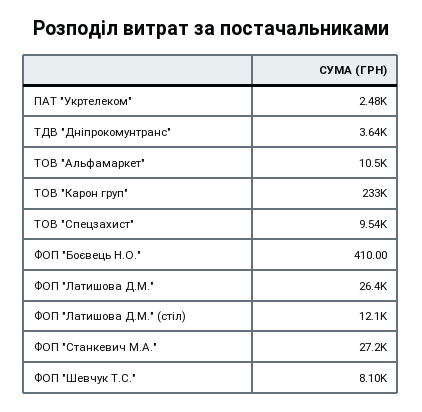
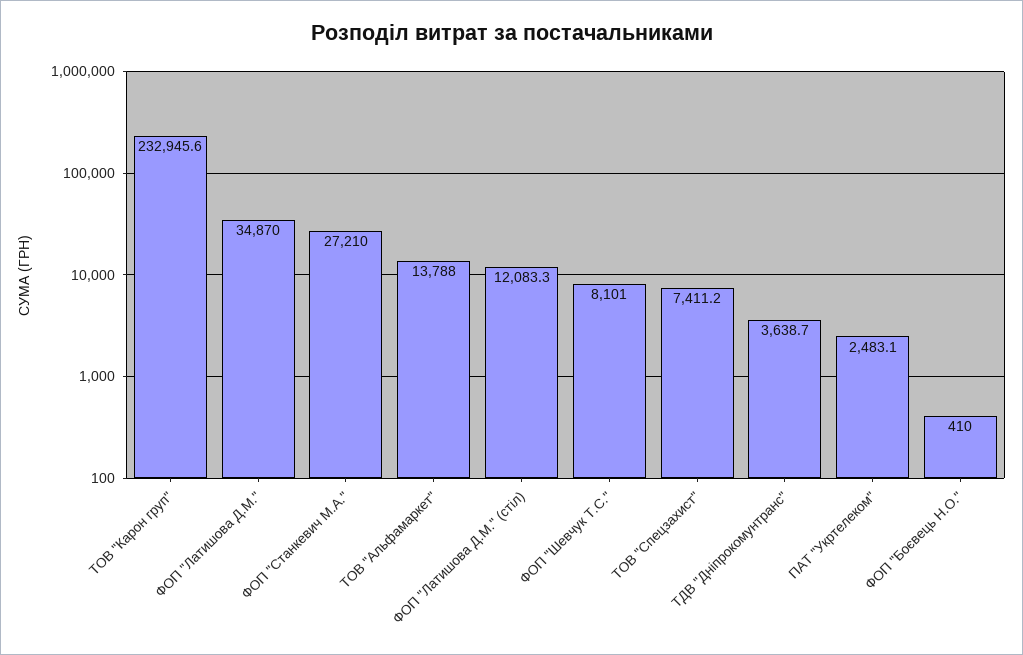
  {
    "ПАТ \"Укртелеком\"": 2483.1,
    "ТДВ \"Дніпрокомунтранс\"": 3638.7,
-   "ТОВ \"Альфамаркет\"": 10500,
+   "ТОВ \"Альфамаркет\"": 13788,
    "ТОВ \"Карон груп\"": 232945.6,
-   "ТОВ \"Спецзахист\"": 9540,
+   "ТОВ \"Спецзахист\"": 7411.2,
    "ФОП \"Боєвець Н.О.\"": 410,
-   "ФОП \"Латишова Д.М.\"": 26400,
+   "ФОП \"Латишова Д.М.\"": 34870,
    "ФОП \"Латишова Д.М.\" (стіл)": 12083.3,
    "ФОП \"Станкевич М.А.\"": 27210,
    "ФОП \"Шевчук Т.С.\"": 8101
  }

